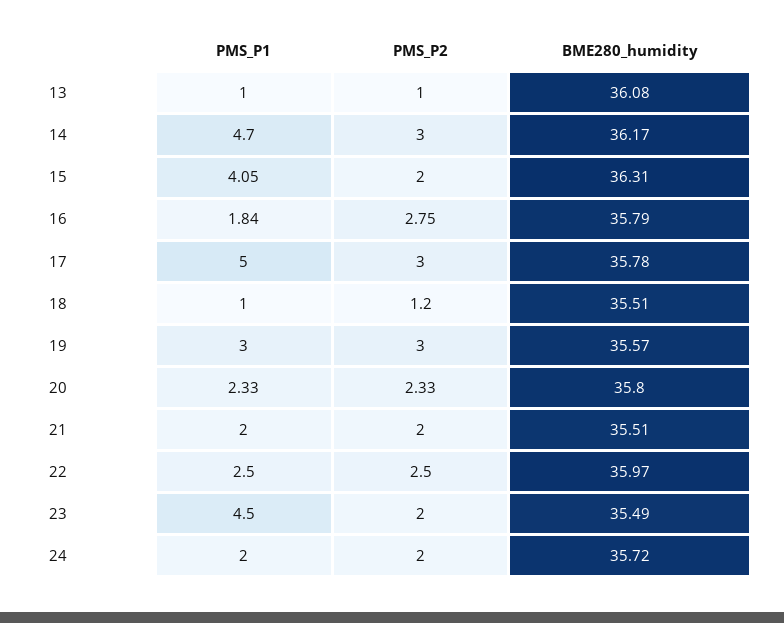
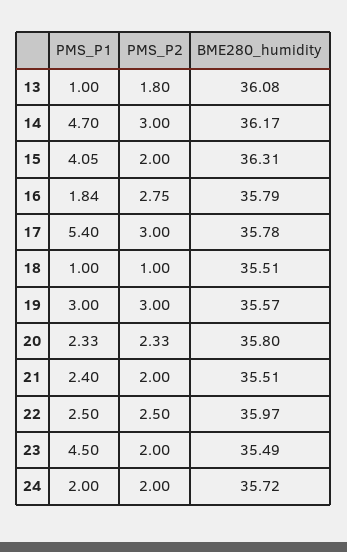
  {
    "PMS_P1": {
      "13": 1,
      "14": 4.7,
      "15": 4.05,
      "16": 1.84,
-     "17": 5,
+     "17": 5.4,
      "18": 1,
      "19": 3,
      "20": 2.33,
-     "21": 2,
+     "21": 2.4,
      "22": 2.5,
      "23": 4.5,
      "24": 2
    },
    "PMS_P2": {
-     "13": 1,
+     "13": 1.8,
      "14": 3,
      "15": 2,
      "16": 2.75,
      "17": 3,
-     "18": 1.2,
+     "18": 1,
      "19": 3,
      "20": 2.33,
      "21": 2,
      "22": 2.5,
      "23": 2,
      "24": 2
    },
    "BME280_humidity": {
      "13": 36.08,
      "14": 36.17,
      "15": 36.31,
      "16": 35.79,
      "17": 35.78,
      "18": 35.51,
      "19": 35.57,
      "20": 35.8,
      "21": 35.51,
      "22": 35.97,
      "23": 35.49,
      "24": 35.72
    }
  }

